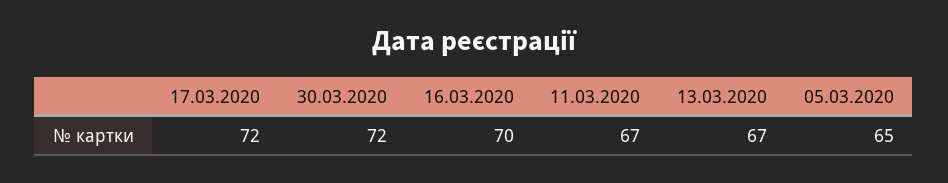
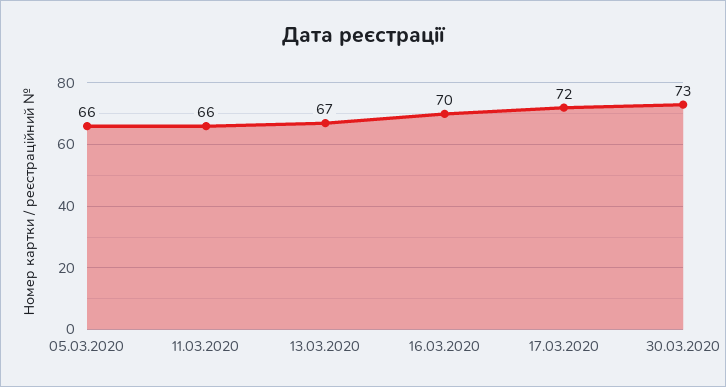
  {
    "17.03.2020": 72,
-   "30.03.2020": 72,
+   "30.03.2020": 73,
    "16.03.2020": 70,
-   "11.03.2020": 67,
+   "11.03.2020": 66,
    "13.03.2020": 67,
-   "05.03.2020": 65
+   "05.03.2020": 66
  }

